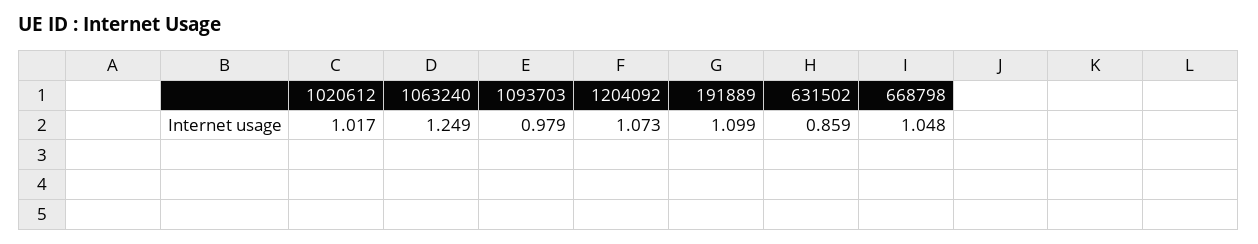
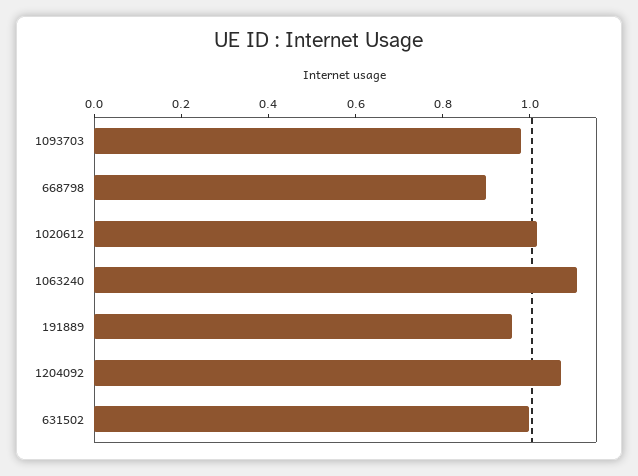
  {
    "1020612": 1.017,
-   "1063240": 1.249,
+   "1063240": 1.1,
    "1093703": 0.979,
    "1204092": 1.073,
-   "191889": 1.099,
+   "191889": 0.95,
-   "631502": 0.859,
+   "631502": 1,
-   "668798": 1.048
+   "668798": 0.9
  }

